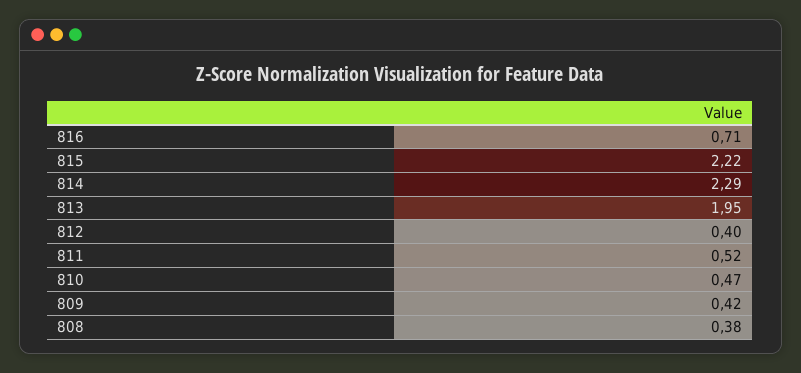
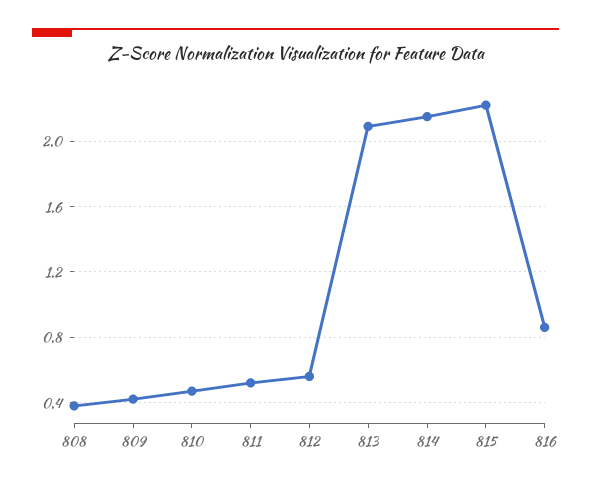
  {
-   "816": 0.71,
+   "816": 0.85,
    "815": 2.22,
-   "814": 2.29,
+   "814": 2.15,
-   "813": 1.95,
+   "813": 2.1,
-   "812": 0.4,
+   "812": 0.55,
    "811": 0.52,
    "810": 0.47,
    "809": 0.42,
    "808": 0.38
  }

